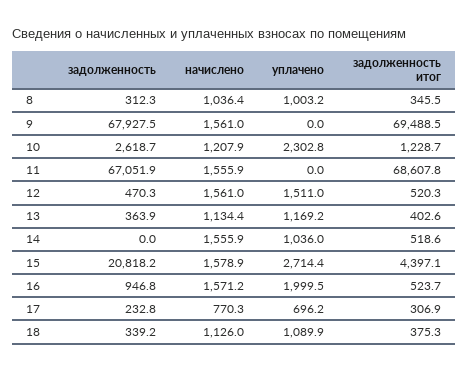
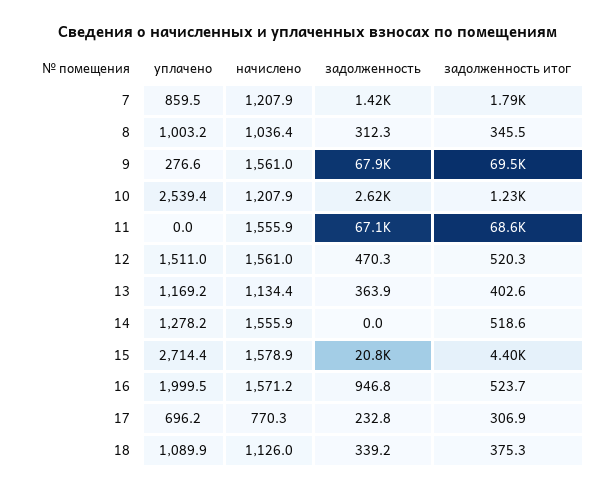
  {
    "задолженность": {
      "8": 312.3,
      "9": 67927.5,
      "10": 2618.7,
      "11": 67051.9,
      "12": 470.3,
      "13": 363.9,
      "14": 0,
      "15": 20818.2,
      "16": 946.8,
      "17": 232.8,
-     "18": 339.2
+     "18": 339.2,
+     "7": 1420
    },
    "начислено": {
      "8": 1036.4,
      "9": 1561,
      "10": 1207.9,
      "11": 1555.9,
      "12": 1561,
      "13": 1134.4,
      "14": 1555.9,
      "15": 1578.9,
      "16": 1571.2,
      "17": 770.3,
-     "18": 1126
+     "18": 1126,
+     "7": 1207.9
    },
    "уплачено": {
      "8": 1003.2,
-     "9": 0,
+     "9": 276.6,
-     "10": 2302.8,
+     "10": 2539.4,
      "11": 0,
      "12": 1511,
      "13": 1169.2,
-     "14": 1036,
+     "14": 1278.2,
      "15": 2714.4,
      "16": 1999.5,
      "17": 696.2,
-     "18": 1089.9
+     "18": 1089.9,
+     "7": 859.5
    },
    "задолженность итог": {
      "8": 345.5,
      "9": 69488.5,
      "10": 1228.7,
      "11": 68607.8,
      "12": 520.3,
      "13": 402.6,
      "14": 518.6,
      "15": 4397.1,
      "16": 523.7,
      "17": 306.9,
-     "18": 375.3
+     "18": 375.3,
+     "7": 1790
    }
  }

